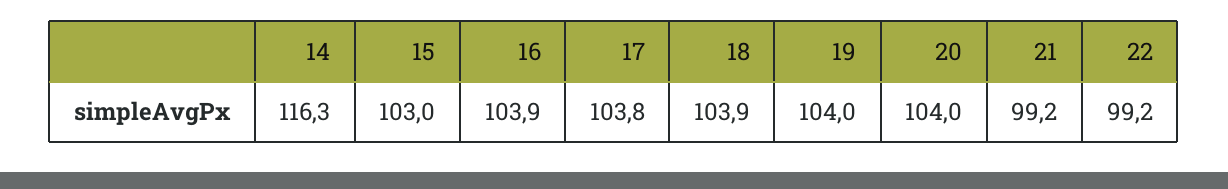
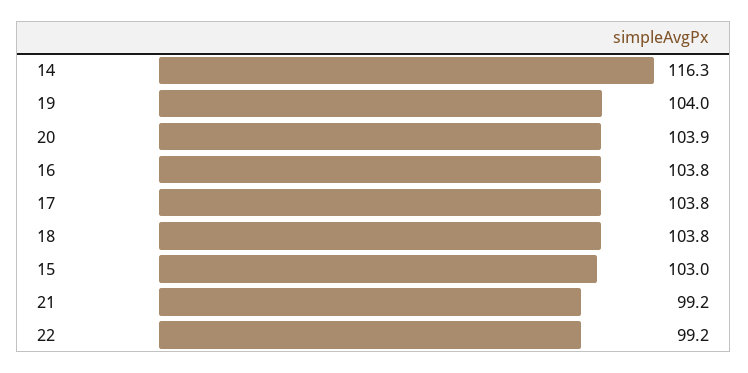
  {
    "14": 116.3,
    "15": 103,
-   "16": 103.9,
+   "16": 103.8,
    "17": 103.8,
-   "18": 103.9,
+   "18": 103.8,
    "19": 104,
-   "20": 104,
+   "20": 103.9,
    "21": 99.2,
    "22": 99.2
  }

